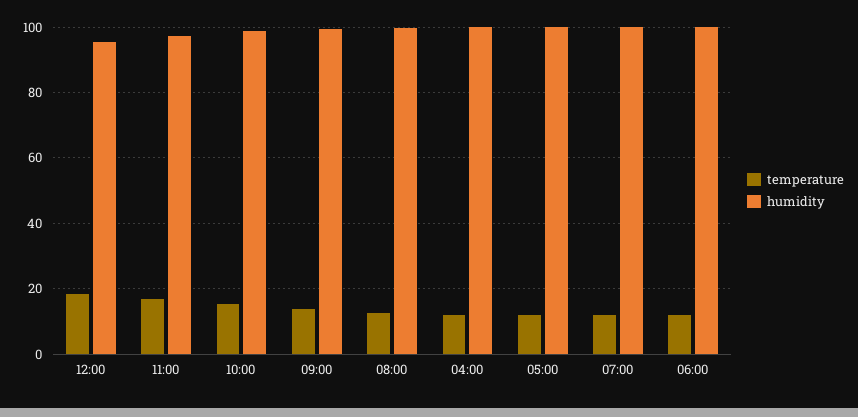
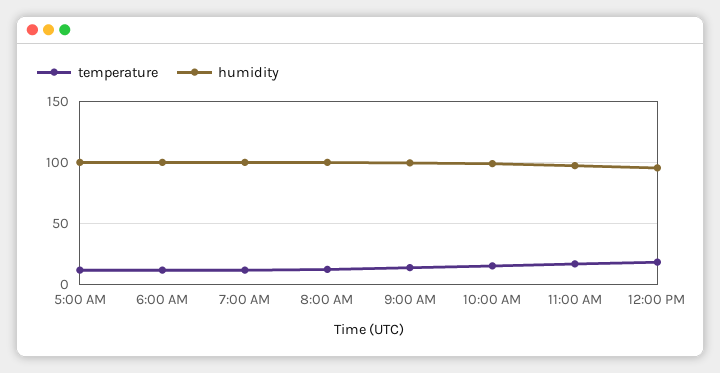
  {
    "temperature": {
      "12:00": 18,
      "11:00": 16,
      "10:00": 16,
      "09:00": 14,
      "08:00": 12,
-     "04:00": 12,
      "05:00": 12,
      "07:00": 12,
      "06:00": 12
    },
    "humidity": {
      "12:00": 96,
      "11:00": 98,
      "10:00": 98,
      "09:00": 100,
      "08:00": 100,
-     "04:00": 100,
      "05:00": 100,
      "07:00": 100,
      "06:00": 100
    }
  }

